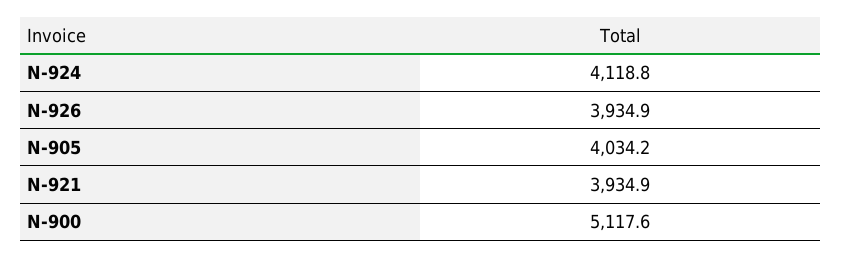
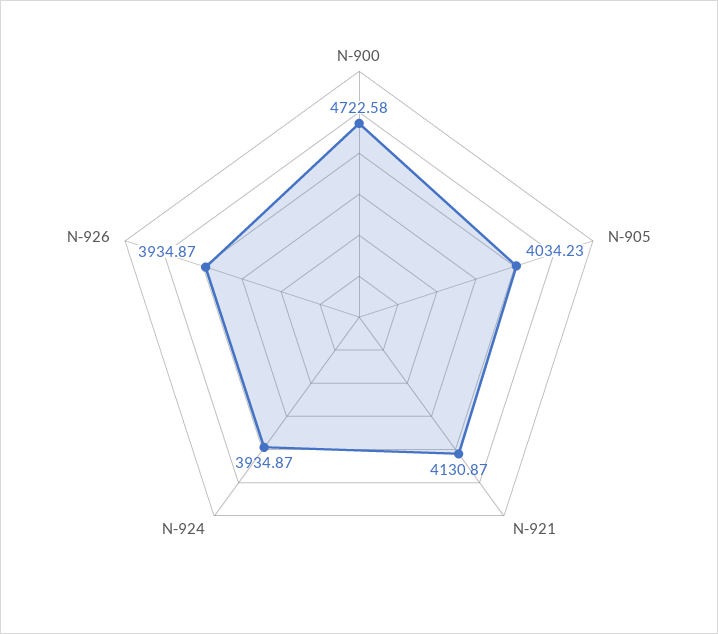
  {
-   "N-924": 4118.8,
+   "N-924": 3934.87,
    "N-926": 3934.87,
    "N-905": 4034.23,
-   "N-921": 3934.9,
+   "N-921": 4130.87,
-   "N-900": 5117.6
+   "N-900": 4722.58
  }

